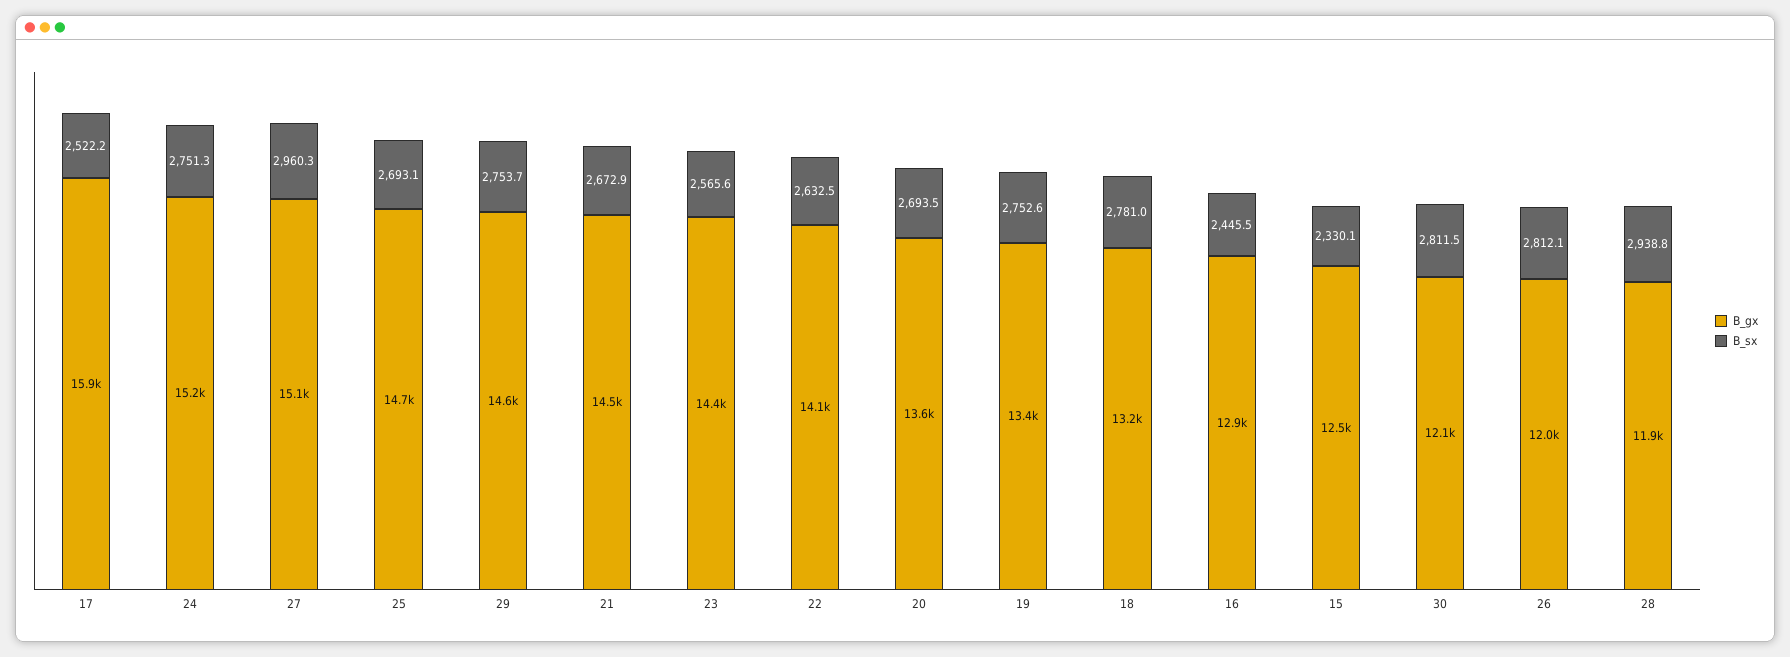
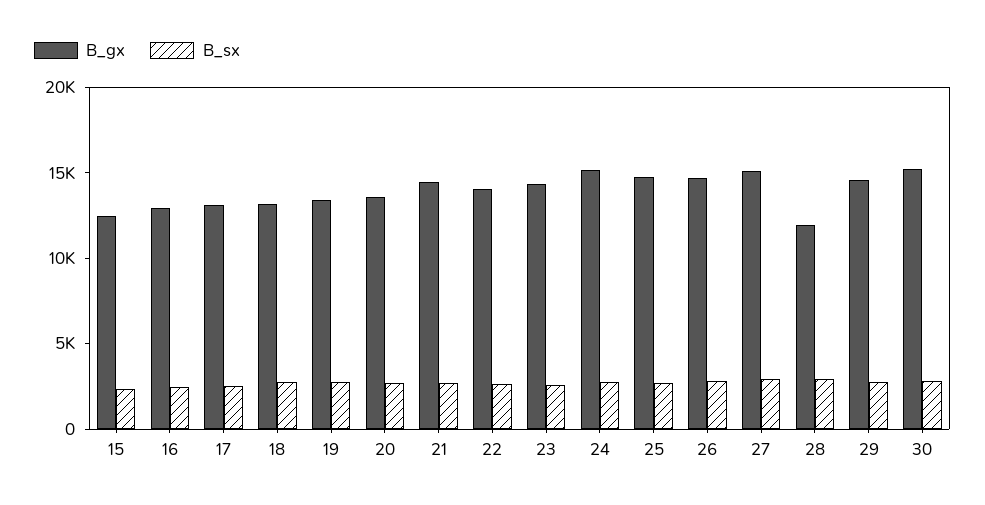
  {
    "B_gx": {
-     "17": 15900,
+     "17": 13000,
      "24": 15200,
      "27": 15100,
      "25": 14700,
      "29": 14600,
      "21": 14500,
      "23": 14400,
      "22": 14100,
      "20": 13600,
      "19": 13400,
      "18": 13200,
      "16": 12900,
      "15": 12500,
-     "30": 12100,
+     "30": 15000,
-     "26": 12000,
+     "26": 15000,
      "28": 11900
    },
    "B_sx": {
      "17": 2522.2,
      "24": 2751.3,
      "27": 2960.3,
      "25": 2693.1,
      "29": 2753.7,
      "21": 2672.9,
      "23": 2565.6,
      "22": 2632.5,
      "20": 2693.5,
      "19": 2752.6,
      "18": 2781,
      "16": 2445.5,
      "15": 2330.1,
      "30": 2811.5,
      "26": 2812.1,
      "28": 2938.8
    }
  }

